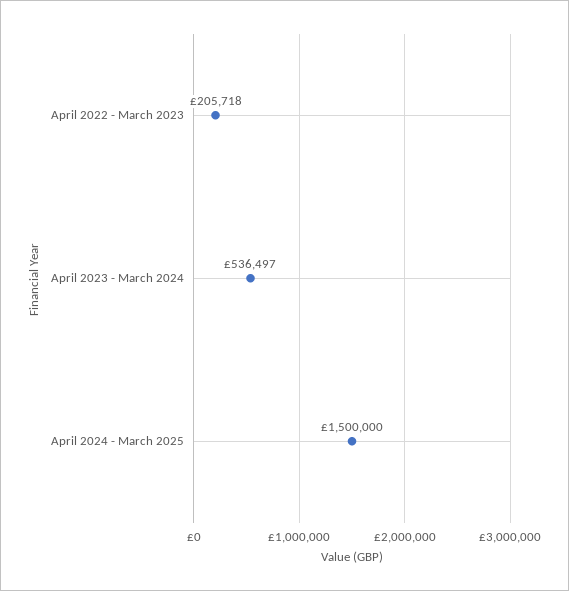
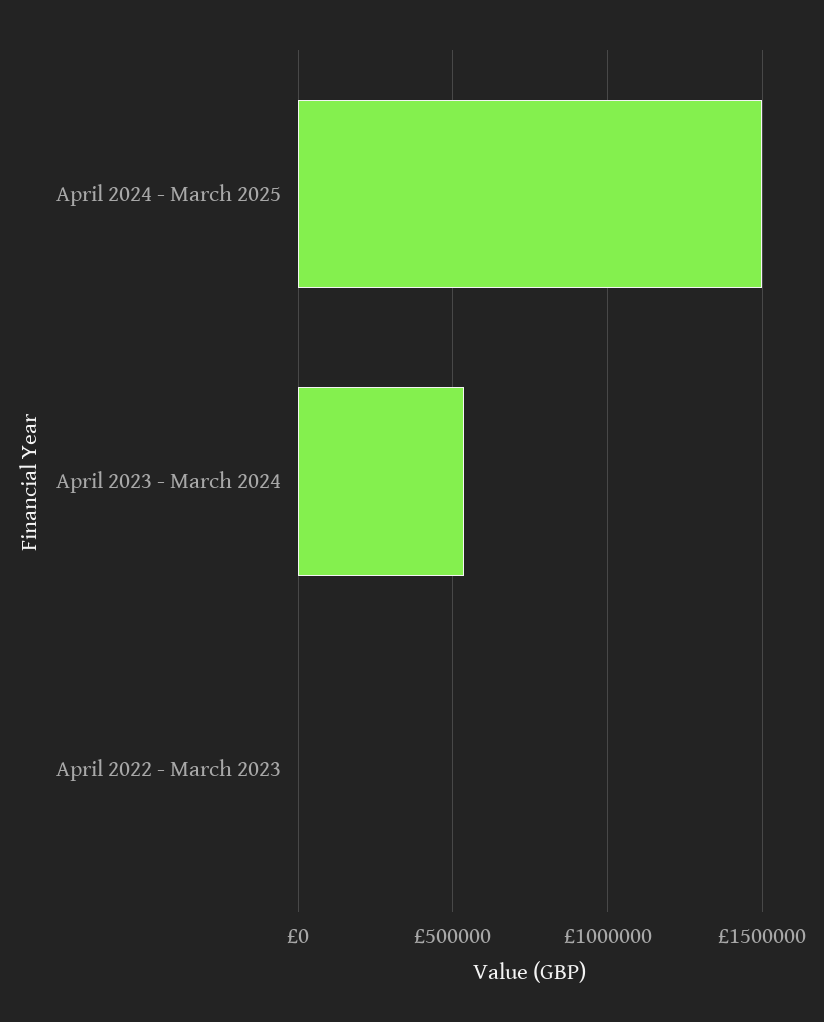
  {
-   "April 2022 - March 2023": 205718,
+   "April 2022 - March 2023": 0,
    "April 2023 - March 2024": 536497,
    "April 2024 - March 2025": 1500000
  }

